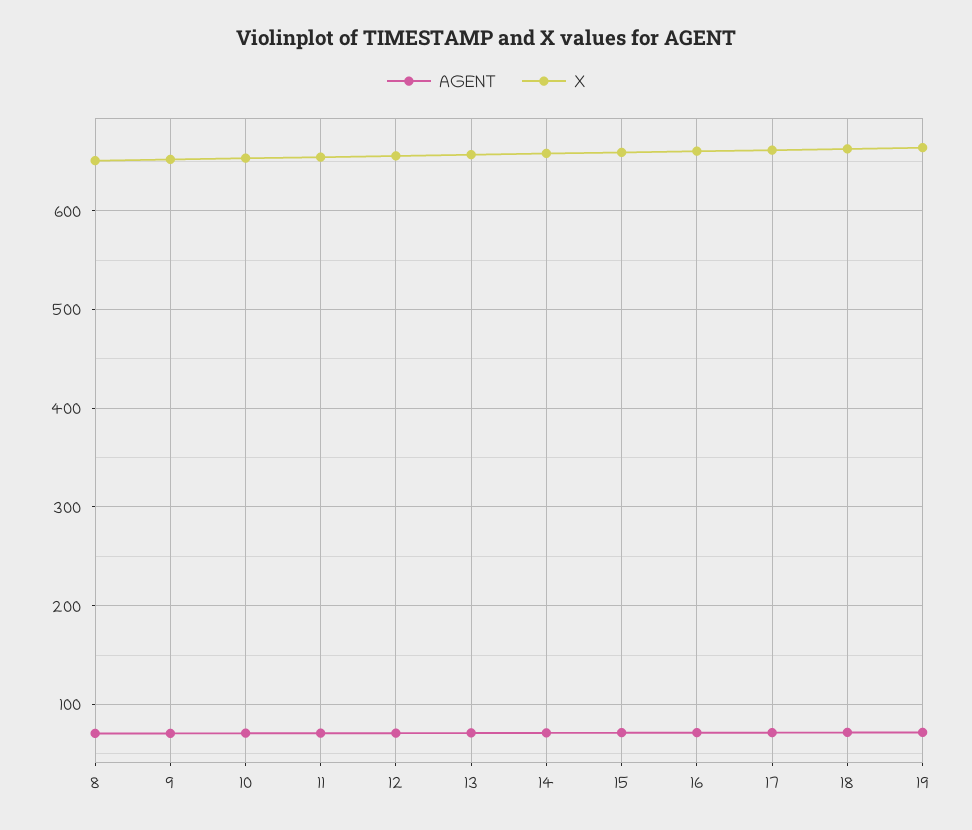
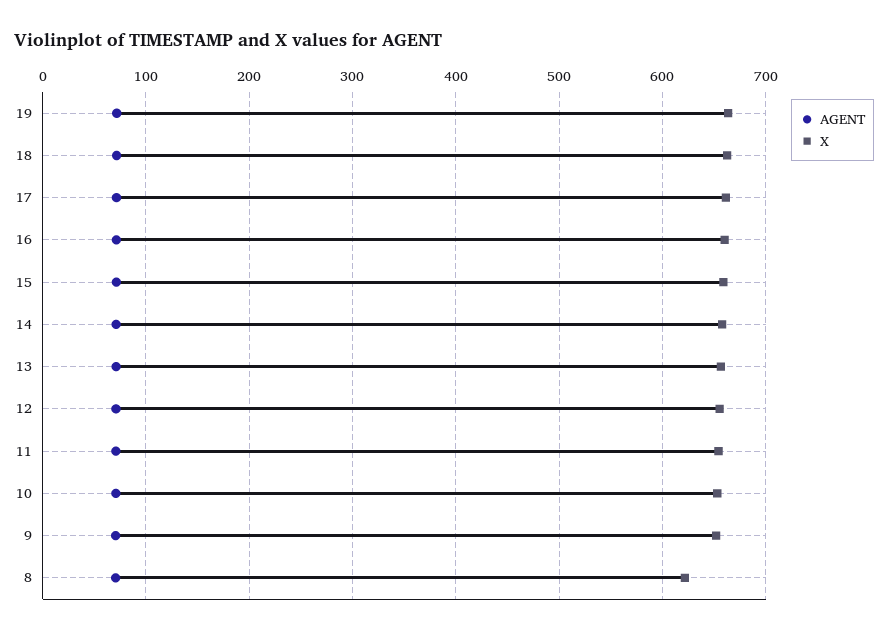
  {
    "AGENT": {
      "8": 70,
      "9": 70,
      "10": 70,
      "11": 70,
      "12": 70,
      "13": 70,
      "14": 70,
      "15": 70,
      "16": 70,
      "17": 70,
      "18": 70,
      "19": 70
    },
    "X": {
-     "8": 650,
+     "8": 620,
      "9": 650,
      "10": 650,
      "11": 650,
      "12": 660,
      "13": 660,
      "14": 660,
      "15": 660,
      "16": 660,
      "17": 660,
      "18": 660,
      "19": 660
    }
  }

